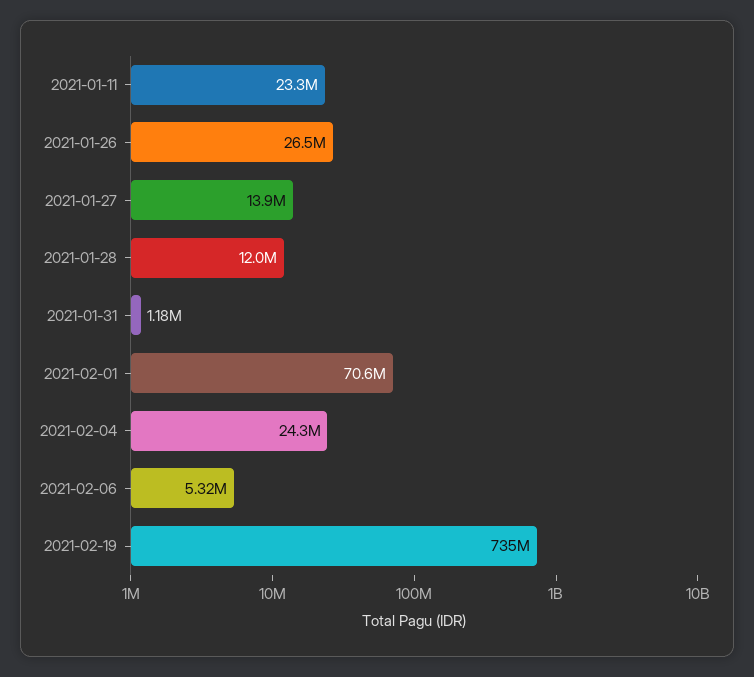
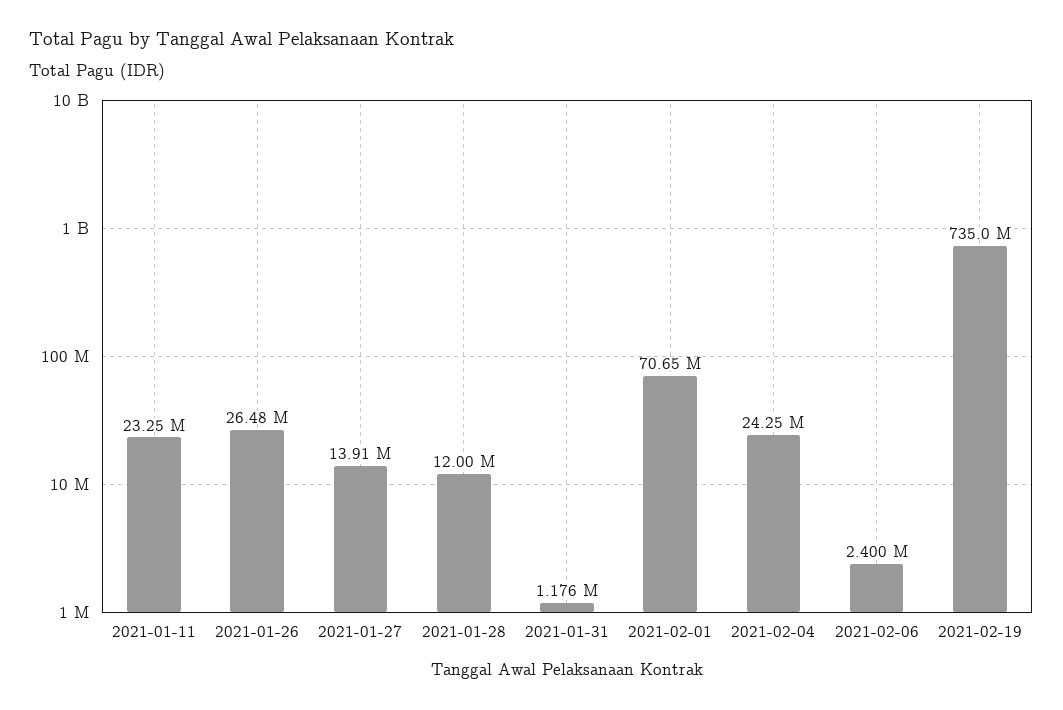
  {
    "2021-01-11": 23250000,
    "2021-01-26": 26480000,
    "2021-01-27": 13910000,
    "2021-01-28": 12000000,
    "2021-01-31": 1176000,
    "2021-02-01": 70650000,
    "2021-02-04": 24250000,
-   "2021-02-06": 5320000,
+   "2021-02-06": 2400000,
    "2021-02-19": 735000000
  }

